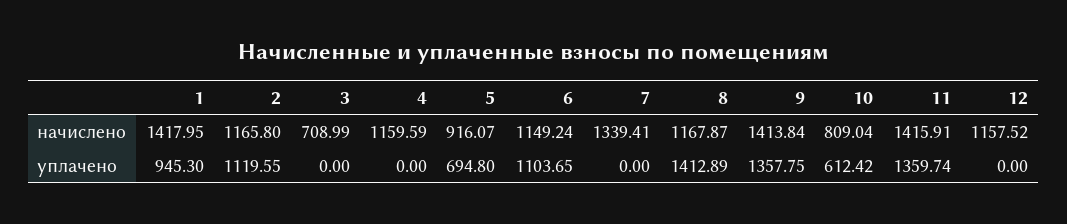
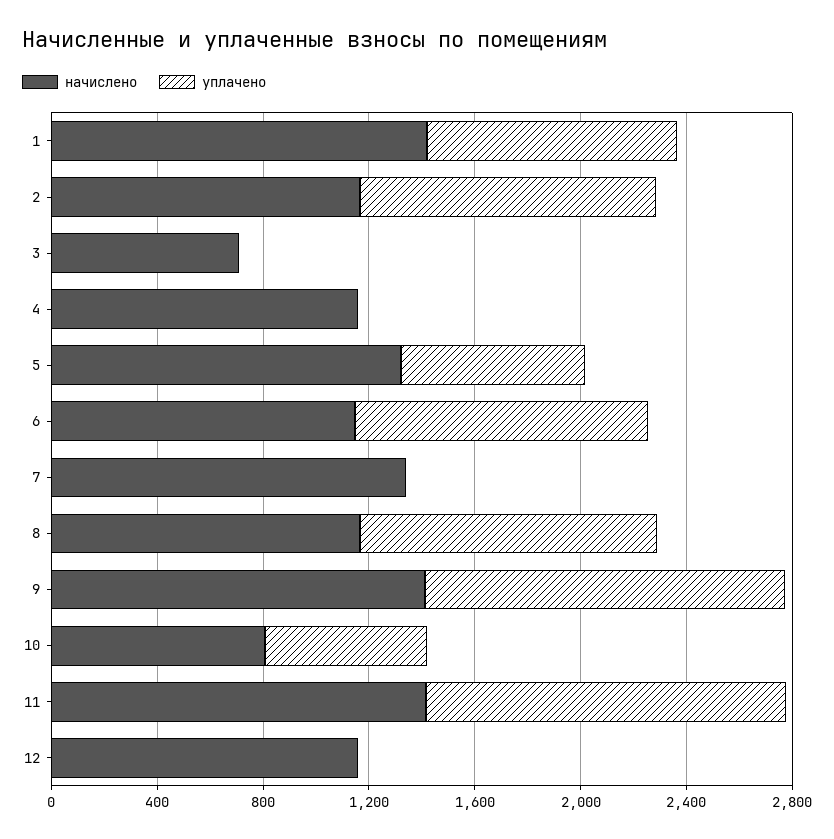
  {
    "начислено": {
      "1": 1417.95,
      "2": 1165.8,
      "3": 708.99,
      "4": 1159.59,
-     "5": 916.07,
+     "5": 1300,
      "6": 1149.24,
      "7": 1339.41,
      "8": 1167.87,
      "9": 1413.84,
      "10": 809.04,
      "11": 1415.91,
      "12": 1157.52
    },
    "уплачено": {
      "1": 945.3,
      "2": 1119.55,
      "3": 0,
      "4": 0,
      "5": 694.8,
      "6": 1103.65,
      "7": 0,
-     "8": 1412.89,
+     "8": 1100,
      "9": 1357.75,
      "10": 612.42,
      "11": 1359.74,
      "12": 0
    }
  }

